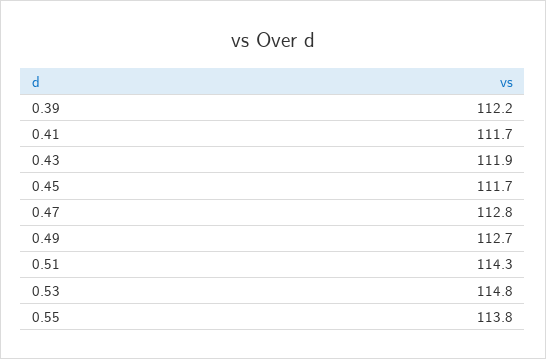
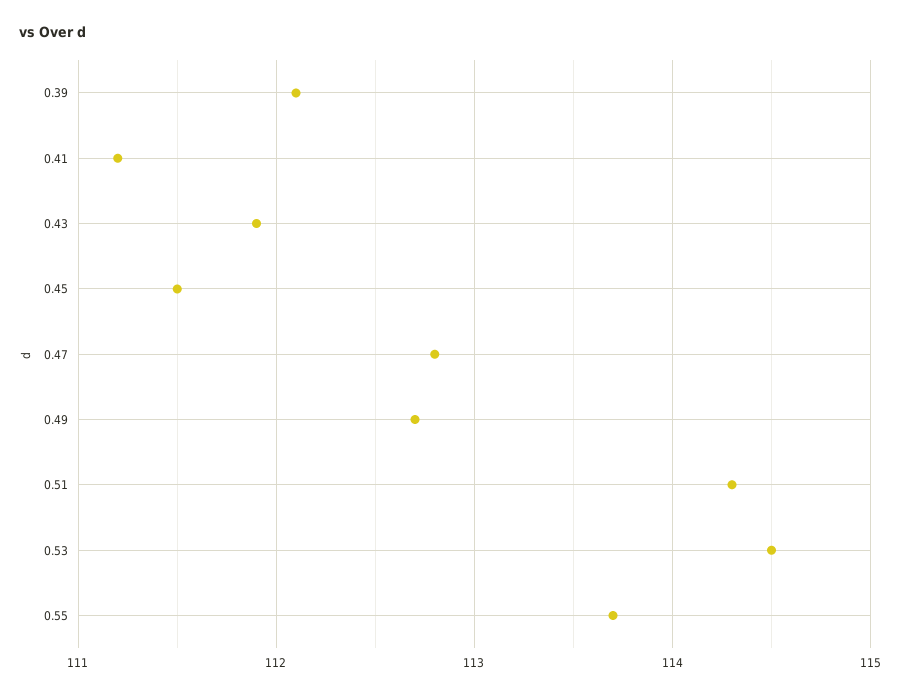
  {
-   "0.39": 112.2,
+   "0.39": 112.1,
-   "0.41": 111.7,
+   "0.41": 111.2,
    "0.43": 111.9,
-   "0.45": 111.7,
+   "0.45": 111.5,
    "0.47": 112.8,
    "0.49": 112.7,
    "0.51": 114.3,
-   "0.53": 114.8,
+   "0.53": 114.5,
-   "0.55": 113.8
+   "0.55": 113.7
  }

